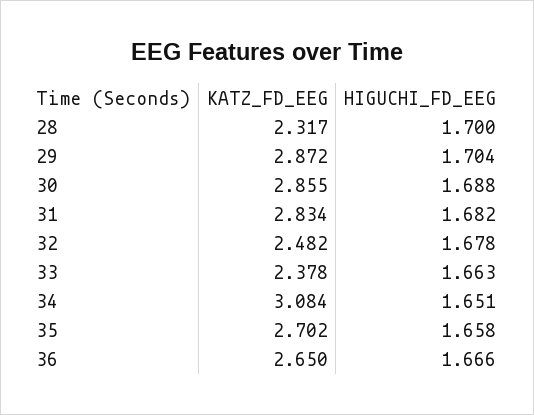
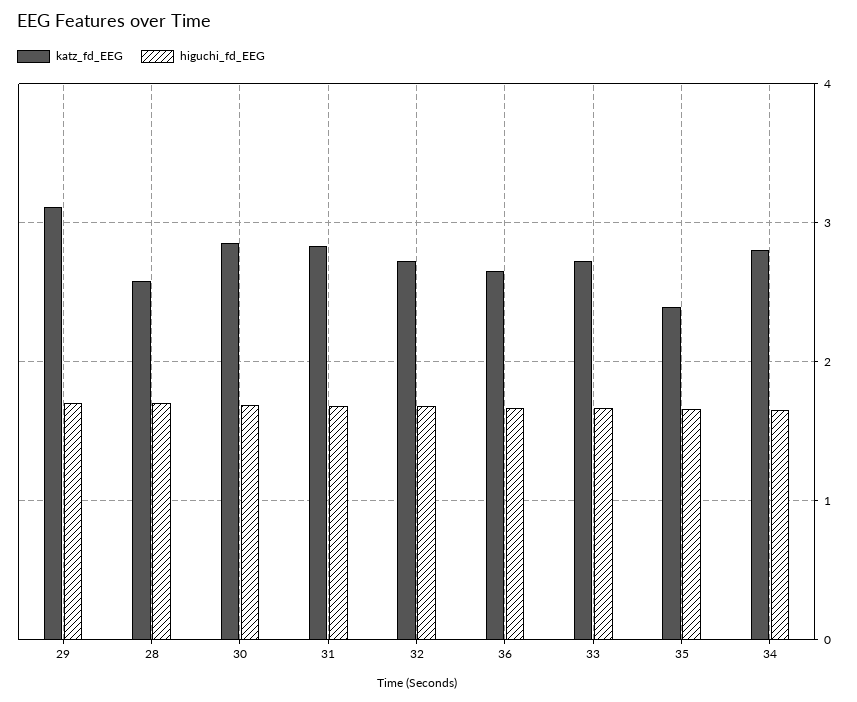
  {
    "KATZ_FD_EEG": {
-     "28": 2.317,
+     "28": 2.6,
-     "29": 2.872,
+     "29": 3.1,
      "30": 2.855,
      "31": 2.834,
-     "32": 2.482,
+     "32": 2.7,
-     "33": 2.378,
+     "33": 2.7,
-     "34": 3.084,
+     "34": 2.8,
-     "35": 2.702,
+     "35": 2.4,
      "36": 2.65
    },
    "HIGUCHI_FD_EEG": {
      "28": 1.7,
      "29": 1.704,
      "30": 1.688,
      "31": 1.682,
      "32": 1.678,
      "33": 1.663,
      "34": 1.651,
      "35": 1.658,
      "36": 1.666
    }
  }

